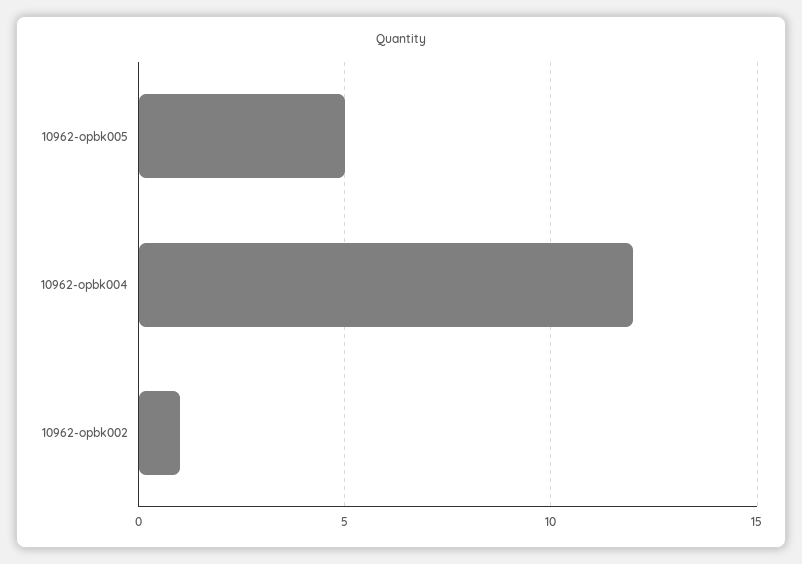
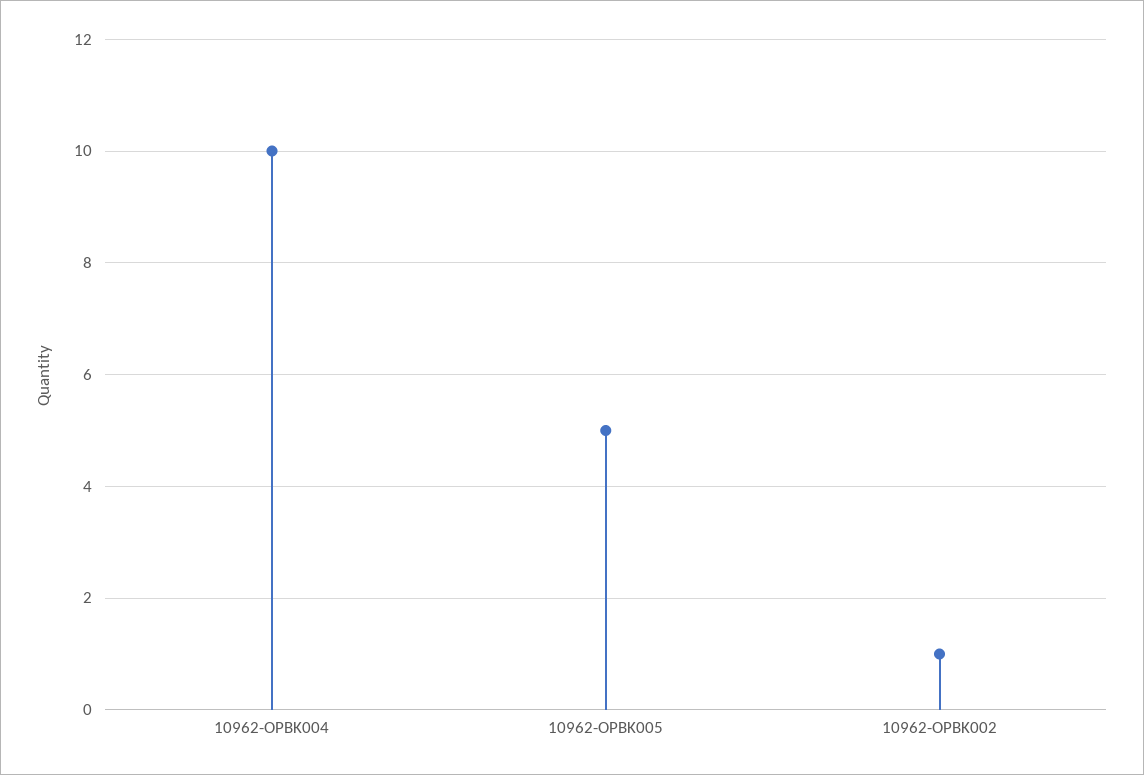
  {
    "10962-opbk005": 5,
-   "10962-opbk004": 12,
+   "10962-opbk004": 10,
    "10962-opbk002": 1
  }

